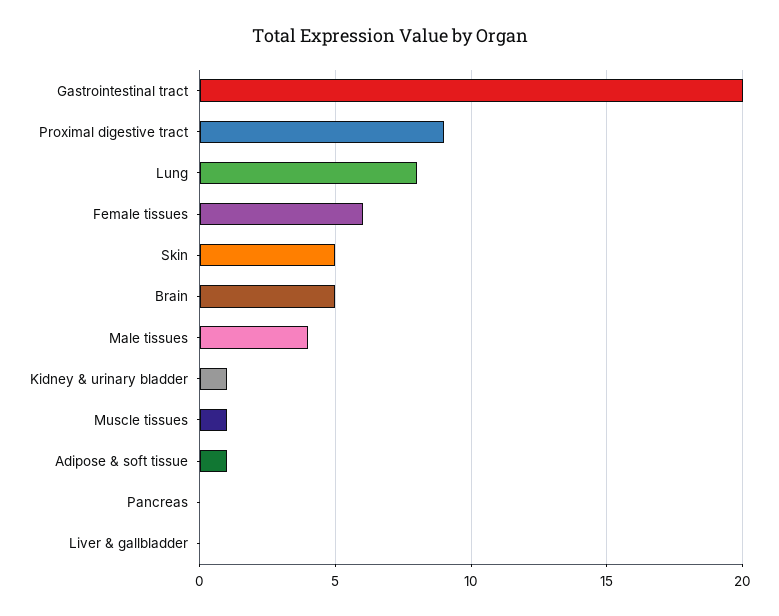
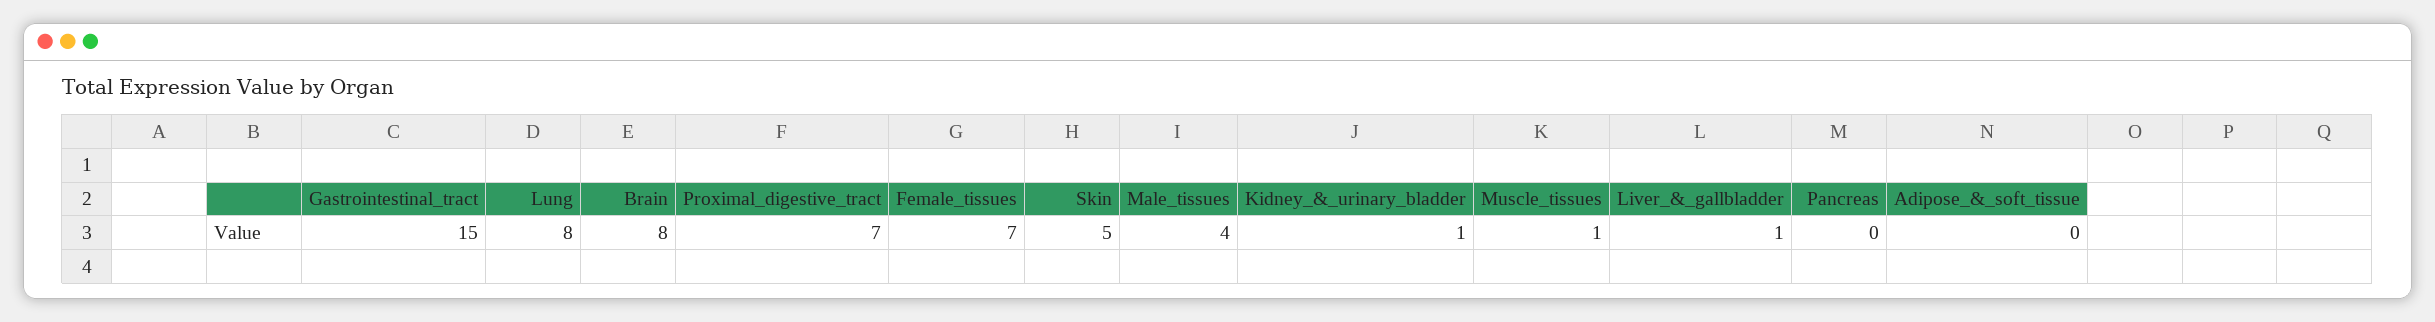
  {
-   "Gastrointestinal tract": 20,
+   "Gastrointestinal tract": 15,
-   "Proximal digestive tract": 9,
+   "Proximal digestive tract": 7,
    "Lung": 8,
-   "Female tissues": 6,
+   "Female tissues": 7,
    "Skin": 5,
-   "Brain": 5,
+   "Brain": 8,
    "Male tissues": 4,
    "Kidney & urinary bladder": 1,
    "Muscle tissues": 1,
-   "Adipose & soft tissue": 1,
+   "Adipose & soft tissue": 0,
    "Pancreas": 0,
-   "Liver & gallbladder": 0
+   "Liver & gallbladder": 1
  }

